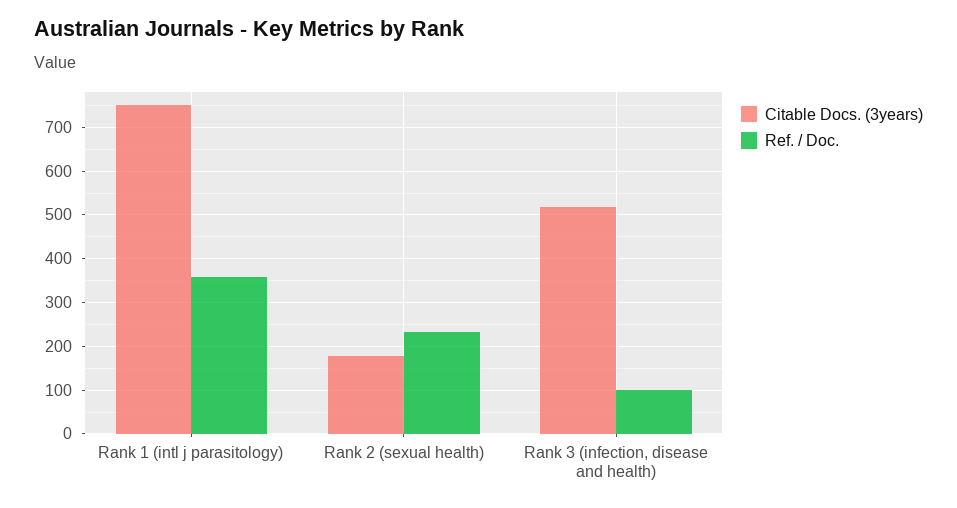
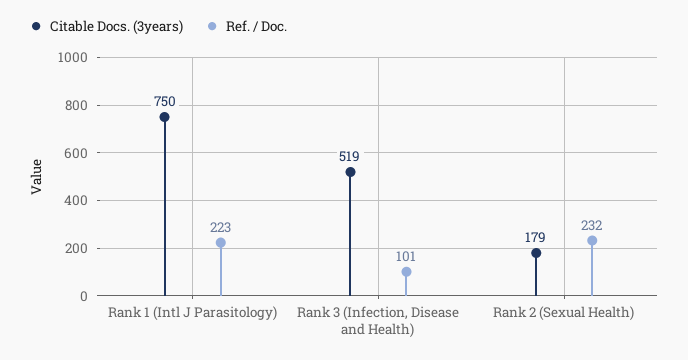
  {
    "Citable Docs. (3years)": {
      "Rank 1 (intl j parasitology)": 750,
      "Rank 2 (sexual health)": 179,
      "Rank 3 (infection, disease and health)": 519
    },
    "Ref. / Doc.": {
-     "Rank 1 (intl j parasitology)": 360,
+     "Rank 1 (intl j parasitology)": 223,
      "Rank 2 (sexual health)": 232,
      "Rank 3 (infection, disease and health)": 101
    }
  }

